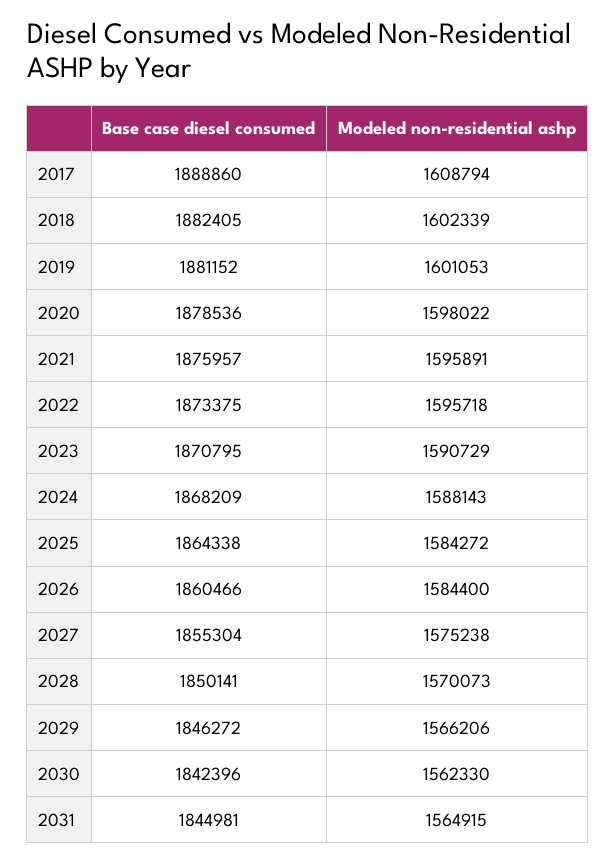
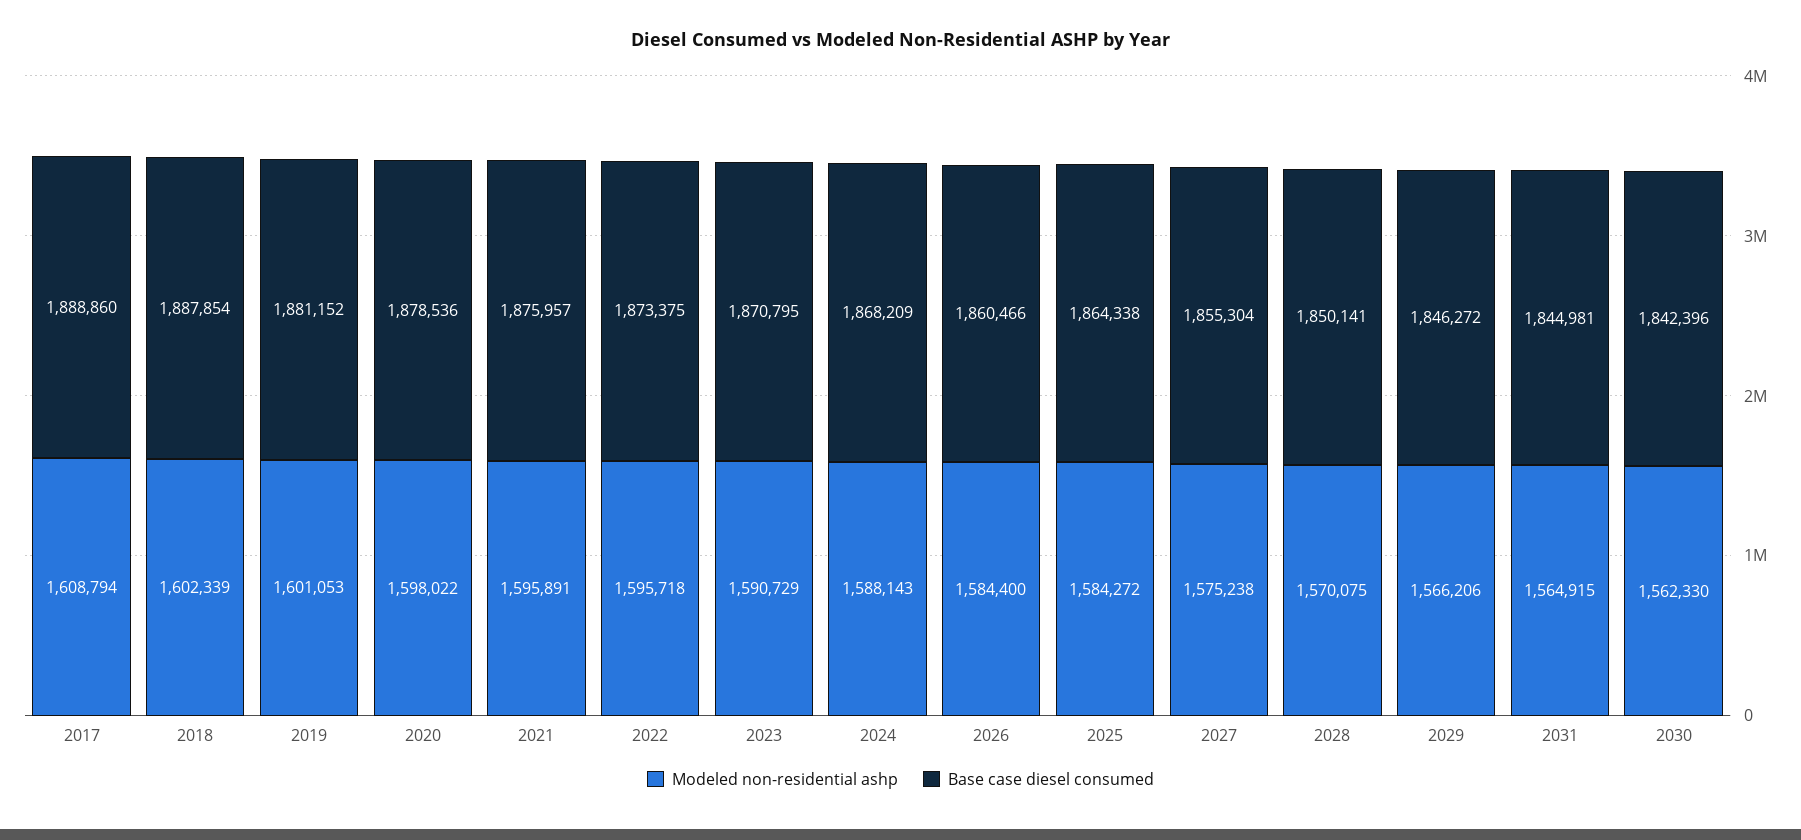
  {
    "Base case diesel consumed": {
      "2017": 1888860,
-     "2018": 1882405,
+     "2018": 1887854,
      "2019": 1881152,
      "2020": 1878536,
      "2021": 1875957,
      "2022": 1873375,
      "2023": 1870795,
      "2024": 1868209,
      "2025": 1864338,
      "2026": 1860466,
      "2027": 1855304,
      "2028": 1850141,
      "2029": 1846272,
      "2030": 1842396,
      "2031": 1844981
    },
    "Modeled non-residential ashp": {
      "2017": 1608794,
      "2018": 1602339,
      "2019": 1601053,
      "2020": 1598022,
      "2021": 1595891,
      "2022": 1595718,
      "2023": 1590729,
      "2024": 1588143,
      "2025": 1584272,
      "2026": 1584400,
      "2027": 1575238,
-     "2028": 1570073,
+     "2028": 1570075,
      "2029": 1566206,
      "2030": 1562330,
      "2031": 1564915
    }
  }

